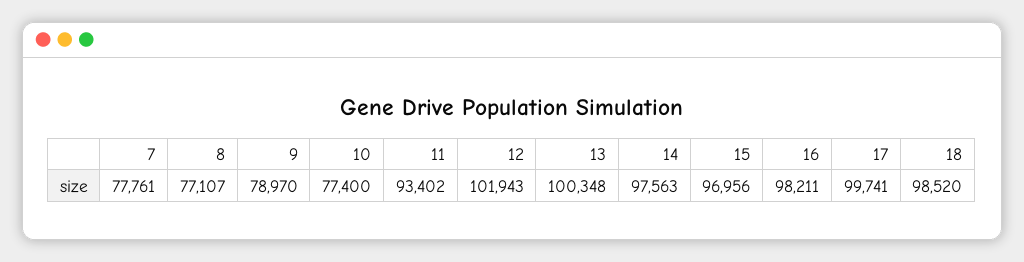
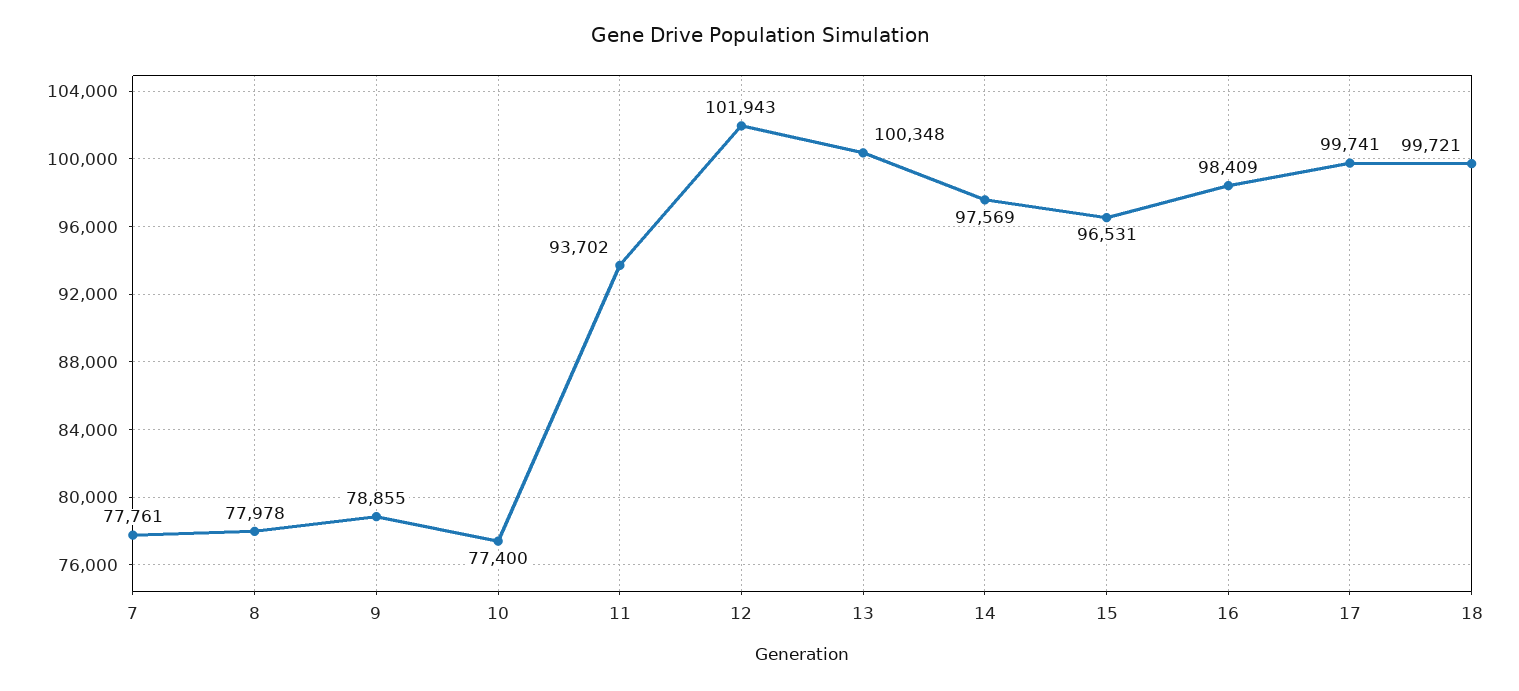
  {
    "7": 77761,
-   "8": 77107,
+   "8": 77978,
-   "9": 78970,
+   "9": 78855,
    "10": 77400,
-   "11": 93402,
+   "11": 93702,
    "12": 101943,
    "13": 100348,
-   "14": 97563,
+   "14": 97569,
-   "15": 96956,
+   "15": 96531,
-   "16": 98211,
+   "16": 98409,
    "17": 99741,
-   "18": 98520
+   "18": 99721
  }

